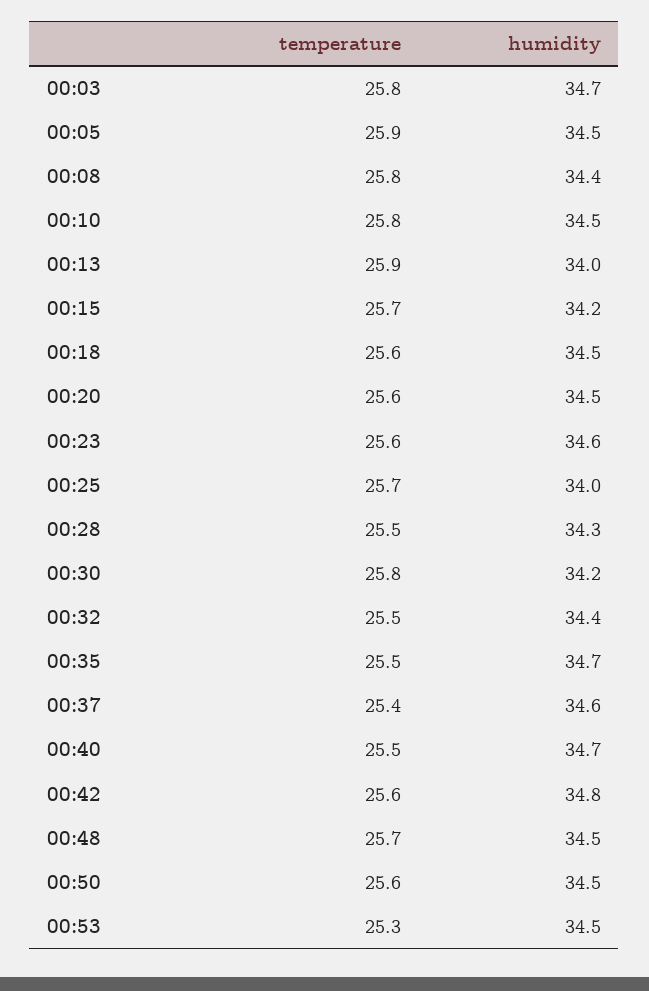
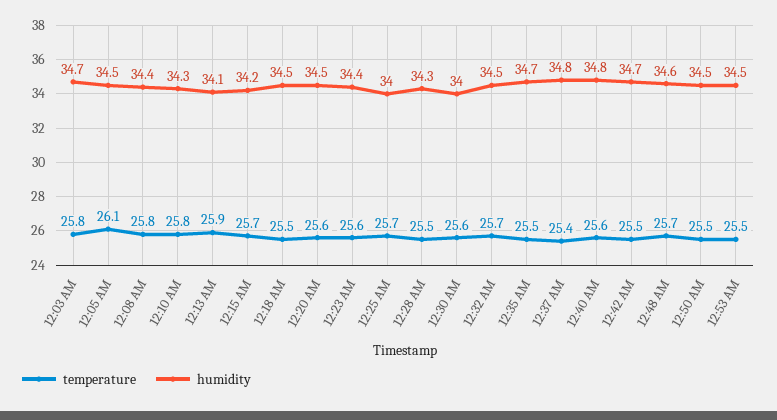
  {
    "temperature": {
      "00:03": 25.8,
-     "00:05": 25.9,
+     "00:05": 26.1,
      "00:08": 25.8,
      "00:10": 25.8,
      "00:13": 25.9,
      "00:15": 25.7,
-     "00:18": 25.6,
+     "00:18": 25.5,
      "00:20": 25.6,
      "00:23": 25.6,
      "00:25": 25.7,
      "00:28": 25.5,
-     "00:30": 25.8,
+     "00:30": 25.6,
-     "00:32": 25.5,
+     "00:32": 25.7,
      "00:35": 25.5,
      "00:37": 25.4,
-     "00:40": 25.5,
+     "00:40": 25.6,
-     "00:42": 25.6,
+     "00:42": 25.5,
      "00:48": 25.7,
-     "00:50": 25.6,
+     "00:50": 25.5,
-     "00:53": 25.3
+     "00:53": 25.5
    },
    "humidity": {
      "00:03": 34.7,
      "00:05": 34.5,
      "00:08": 34.4,
-     "00:10": 34.5,
+     "00:10": 34.3,
-     "00:13": 34,
+     "00:13": 34.1,
      "00:15": 34.2,
      "00:18": 34.5,
      "00:20": 34.5,
-     "00:23": 34.6,
+     "00:23": 34.4,
      "00:25": 34,
      "00:28": 34.3,
-     "00:30": 34.2,
+     "00:30": 34,
-     "00:32": 34.4,
+     "00:32": 34.5,
      "00:35": 34.7,
-     "00:37": 34.6,
+     "00:37": 34.8,
-     "00:40": 34.7,
+     "00:40": 34.8,
-     "00:42": 34.8,
+     "00:42": 34.7,
-     "00:48": 34.5,
+     "00:48": 34.6,
      "00:50": 34.5,
      "00:53": 34.5
    }
  }

